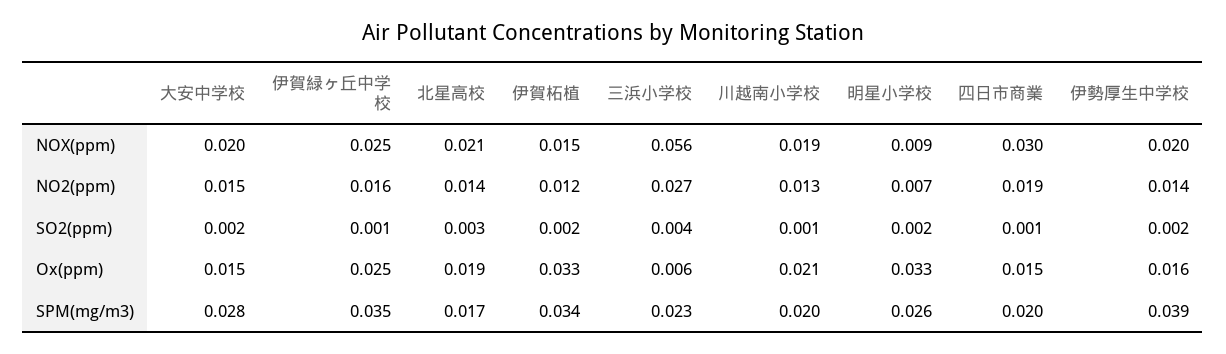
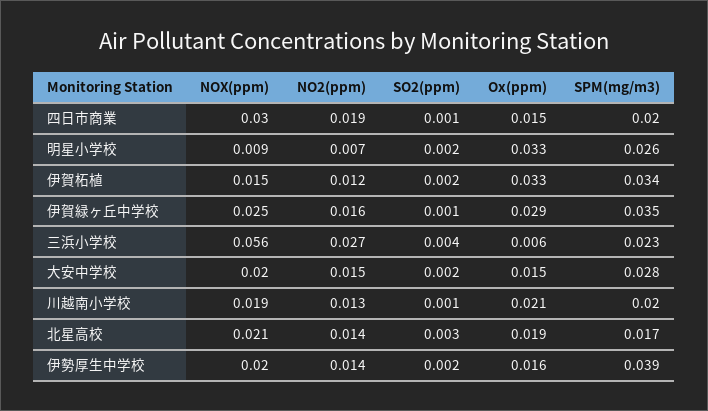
  {
    "大安中学校": {
      "NOX(ppm)": 0.02,
      "NO2(ppm)": 0.015,
      "SO2(ppm)": 0.002,
      "Ox(ppm)": 0.015,
      "SPM(mg/m3)": 0.028
    },
    "伊賀緑ヶ丘中学校": {
      "NOX(ppm)": 0.025,
      "NO2(ppm)": 0.016,
      "SO2(ppm)": 0.001,
-     "Ox(ppm)": 0.025,
+     "Ox(ppm)": 0.029,
      "SPM(mg/m3)": 0.035
    },
    "北星高校": {
      "NOX(ppm)": 0.021,
      "NO2(ppm)": 0.014,
      "SO2(ppm)": 0.003,
      "Ox(ppm)": 0.019,
      "SPM(mg/m3)": 0.017
    },
    "伊賀柘植": {
      "NOX(ppm)": 0.015,
      "NO2(ppm)": 0.012,
      "SO2(ppm)": 0.002,
      "Ox(ppm)": 0.033,
      "SPM(mg/m3)": 0.034
    },
    "三浜小学校": {
      "NOX(ppm)": 0.056,
      "NO2(ppm)": 0.027,
      "SO2(ppm)": 0.004,
      "Ox(ppm)": 0.006,
      "SPM(mg/m3)": 0.023
    },
    "川越南小学校": {
      "NOX(ppm)": 0.019,
      "NO2(ppm)": 0.013,
      "SO2(ppm)": 0.001,
      "Ox(ppm)": 0.021,
      "SPM(mg/m3)": 0.02
    },
    "明星小学校": {
      "NOX(ppm)": 0.009,
      "NO2(ppm)": 0.007,
      "SO2(ppm)": 0.002,
      "Ox(ppm)": 0.033,
      "SPM(mg/m3)": 0.026
    },
    "四日市商業": {
      "NOX(ppm)": 0.03,
      "NO2(ppm)": 0.019,
      "SO2(ppm)": 0.001,
      "Ox(ppm)": 0.015,
      "SPM(mg/m3)": 0.02
    },
    "伊勢厚生中学校": {
      "NOX(ppm)": 0.02,
      "NO2(ppm)": 0.014,
      "SO2(ppm)": 0.002,
      "Ox(ppm)": 0.016,
      "SPM(mg/m3)": 0.039
    }
  }

